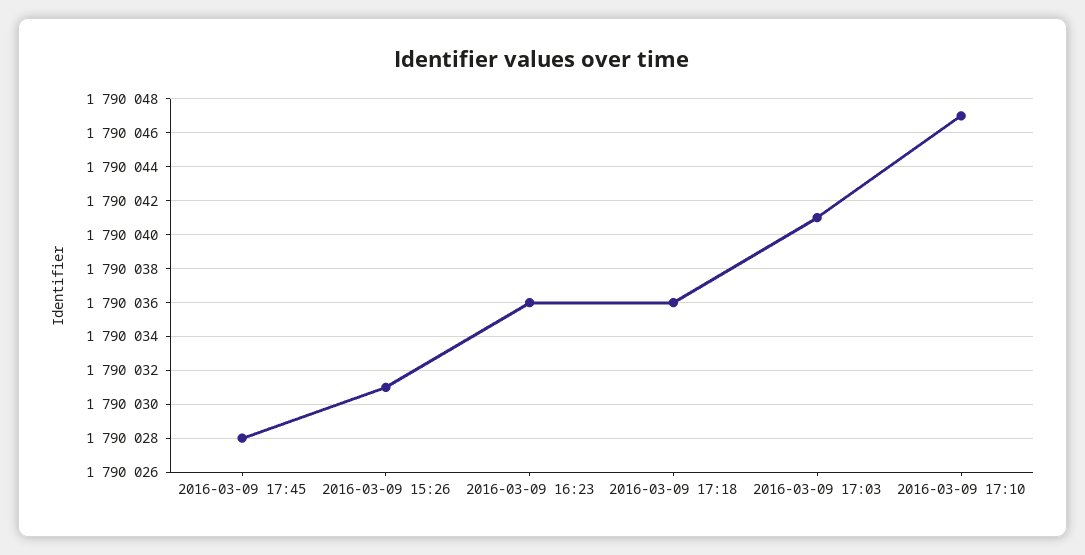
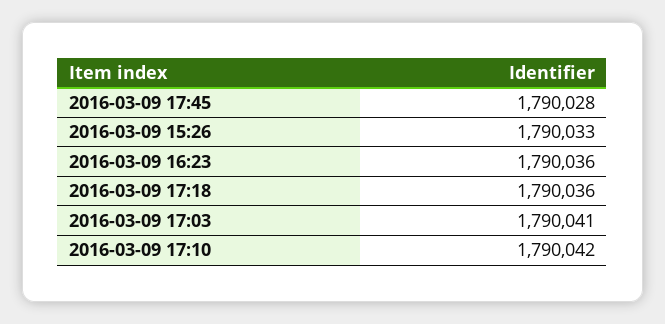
  {
    "2016-03-09 17:45": 1790028,
-   "2016-03-09 15:26": 1790031,
+   "2016-03-09 15:26": 1790033,
    "2016-03-09 16:23": 1790036,
    "2016-03-09 17:18": 1790036,
    "2016-03-09 17:03": 1790041,
-   "2016-03-09 17:10": 1790047
+   "2016-03-09 17:10": 1790042
  }

